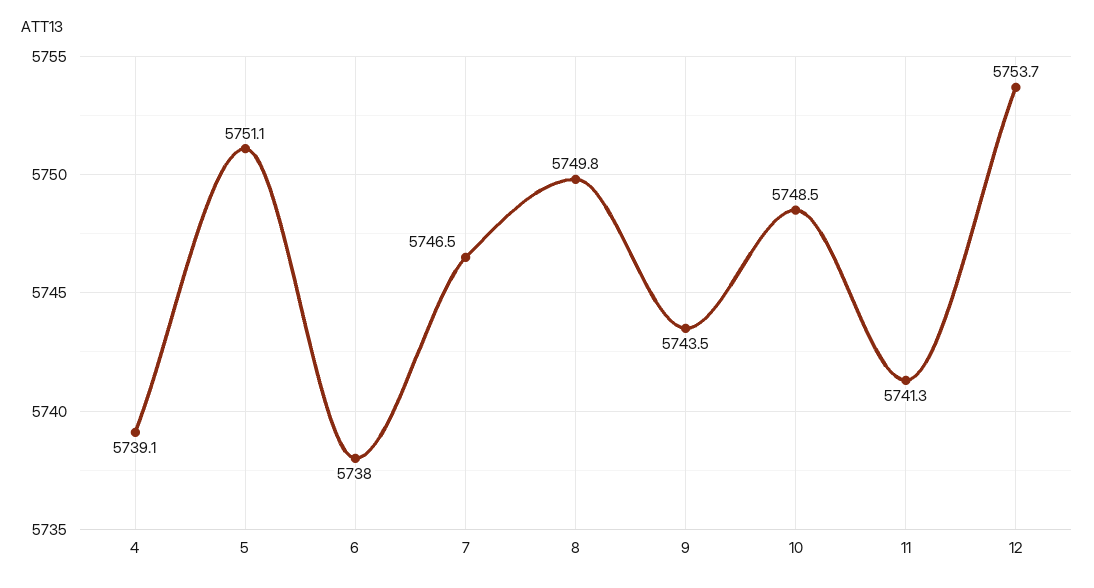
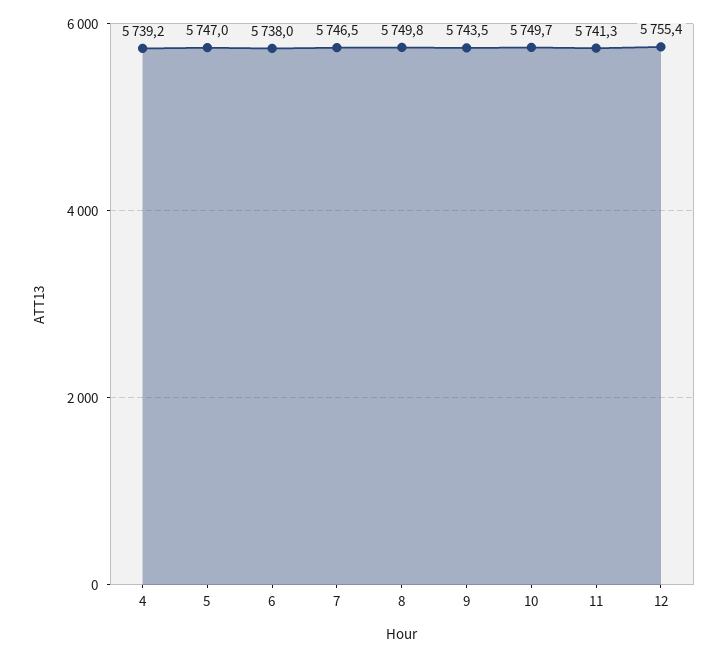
  {
-   "4": 5739.1,
+   "4": 5739.2,
-   "5": 5751.1,
+   "5": 5747,
    "6": 5738,
    "7": 5746.5,
    "8": 5749.8,
    "9": 5743.5,
-   "10": 5748.5,
+   "10": 5749.7,
    "11": 5741.3,
-   "12": 5753.7
+   "12": 5755.4
  }

